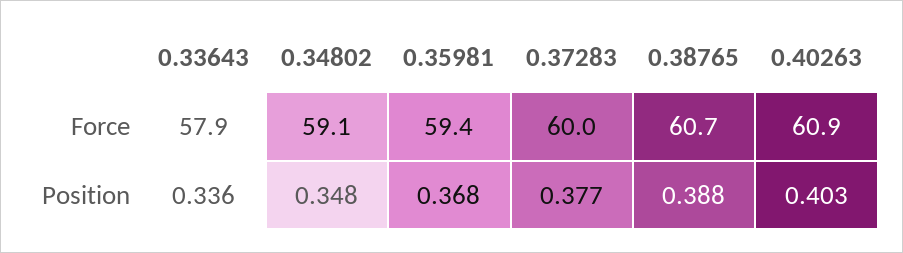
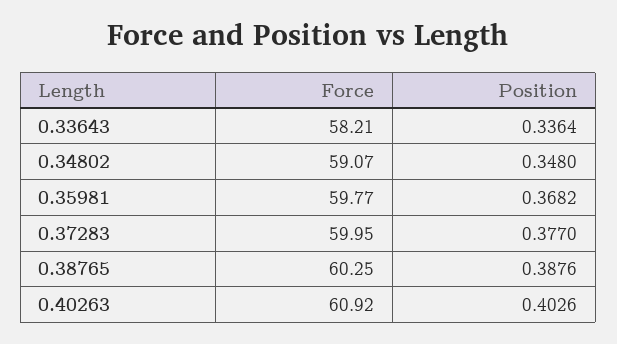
  {
    "0.33643": {
-     "Force": 57.9,
+     "Force": 58.21,
      "Position": 0.3364
    },
    "0.34802": {
      "Force": 59.07,
      "Position": 0.348
    },
    "0.35981": {
-     "Force": 59.4,
+     "Force": 59.77,
      "Position": 0.3682
    },
    "0.37283": {
      "Force": 59.95,
      "Position": 0.377
    },
    "0.38765": {
-     "Force": 60.7,
+     "Force": 60.25,
      "Position": 0.3876
    },
    "0.40263": {
      "Force": 60.92,
      "Position": 0.4026
    }
  }

